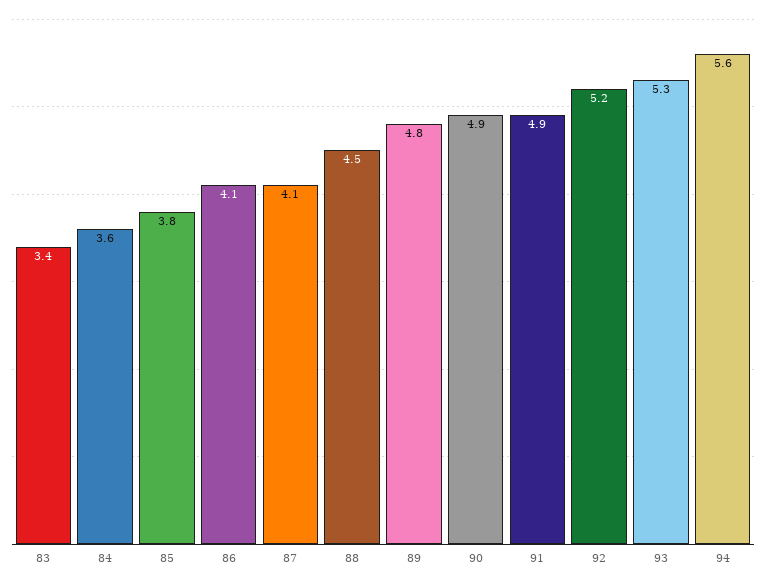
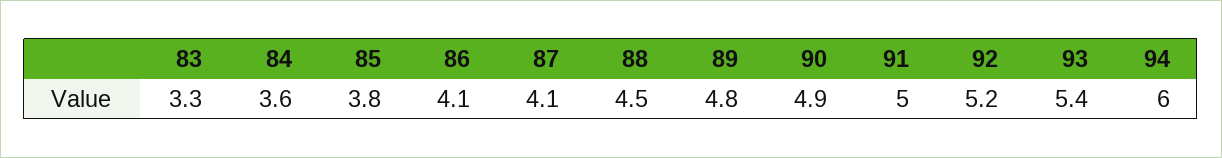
  {
-   "83": 3.4,
+   "83": 3.3,
    "84": 3.6,
    "85": 3.8,
    "86": 4.1,
    "87": 4.1,
    "88": 4.5,
    "89": 4.8,
    "90": 4.9,
-   "91": 4.9,
+   "91": 5,
    "92": 5.2,
-   "93": 5.3,
+   "93": 5.4,
-   "94": 5.6
+   "94": 6
  }

